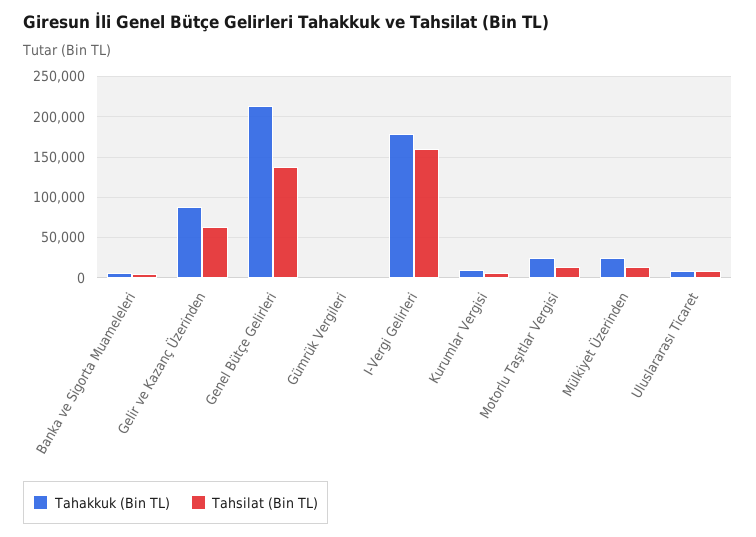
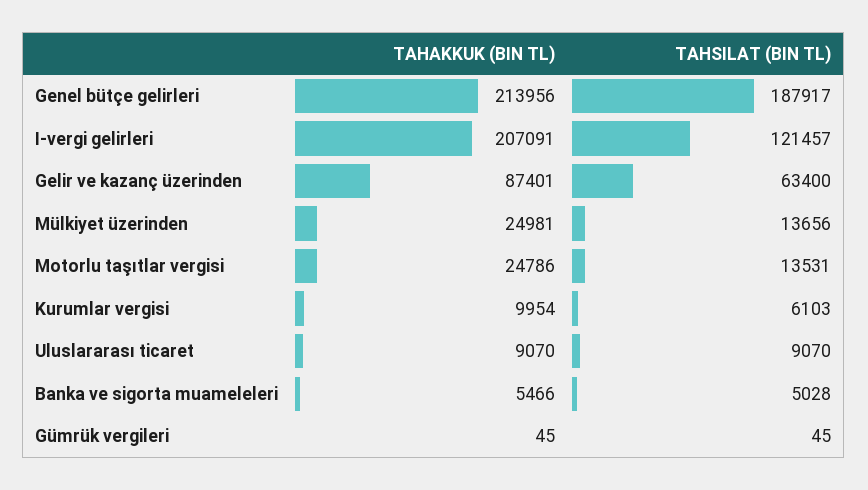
  {
    "Tahakkuk (Bin TL)": {
      "Banka ve Sigorta Muameleleri": 5466,
      "Gelir ve Kazanç Üzerinden": 87401,
      "Genel Bütçe Gelirleri": 213956,
      "Gümrük Vergileri": 45,
-     "I-Vergi Gelirleri": 180000,
+     "I-Vergi Gelirleri": 207091,
      "Kurumlar Vergisi": 9954,
      "Motorlu Taşıtlar Vergisi": 24786,
      "Mülkiyet Üzerinden": 24981,
      "Uluslararası Ticaret": 9070
    },
    "Tahsilat (Bin TL)": {
      "Banka ve Sigorta Muameleleri": 5028,
      "Gelir ve Kazanç Üzerinden": 63400,
-     "Genel Bütçe Gelirleri": 140000,
+     "Genel Bütçe Gelirleri": 187917,
      "Gümrük Vergileri": 45,
-     "I-Vergi Gelirleri": 160000,
+     "I-Vergi Gelirleri": 121457,
      "Kurumlar Vergisi": 6103,
      "Motorlu Taşıtlar Vergisi": 13531,
      "Mülkiyet Üzerinden": 13656,
      "Uluslararası Ticaret": 9070
    }
  }

